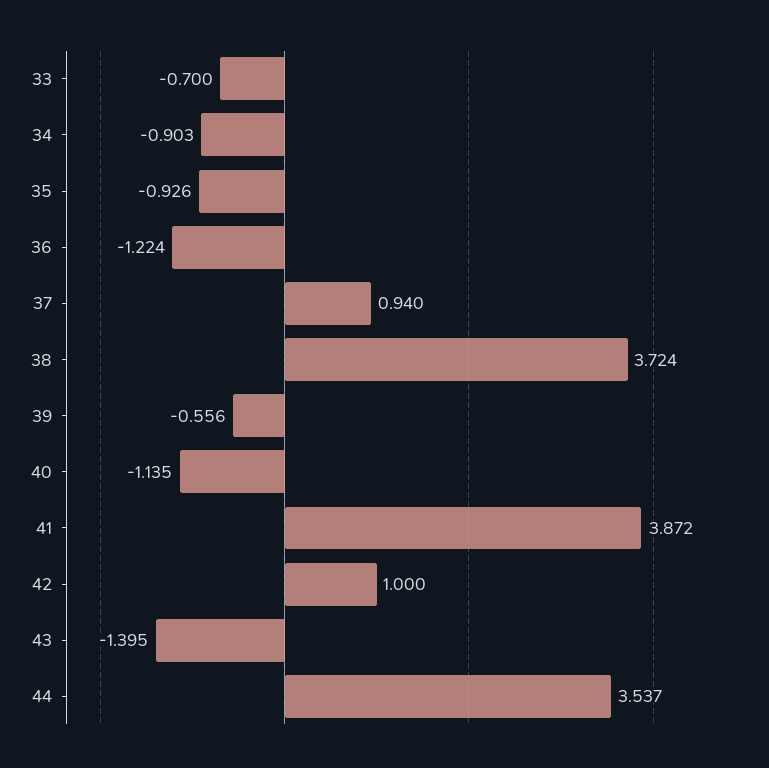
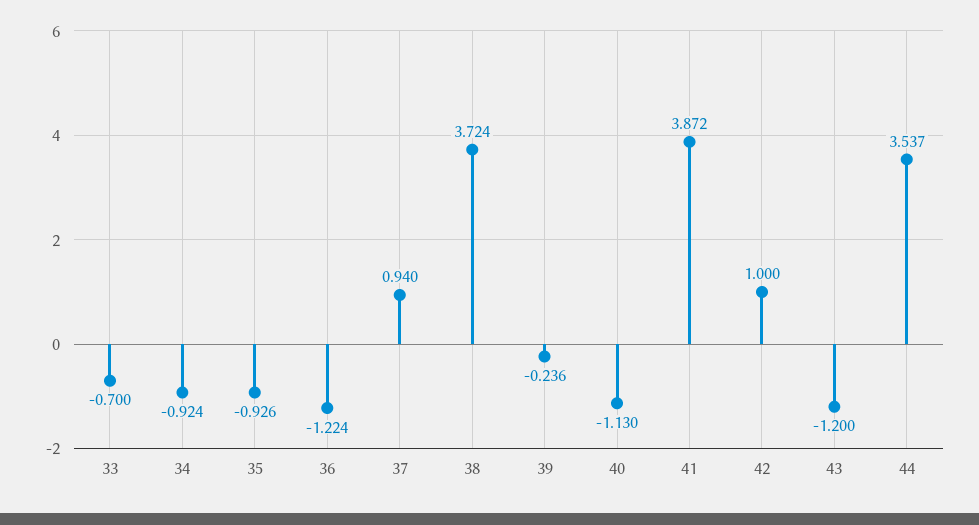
  {
    "33": -0.7,
-   "34": -0.903,
+   "34": -0.924,
    "35": -0.926,
    "36": -1.224,
    "37": 0.94,
    "38": 3.724,
-   "39": -0.556,
+   "39": -0.236,
-   "40": -1.135,
+   "40": -1.13,
    "41": 3.872,
    "42": 1,
-   "43": -1.395,
+   "43": -1.2,
    "44": 3.537
  }

